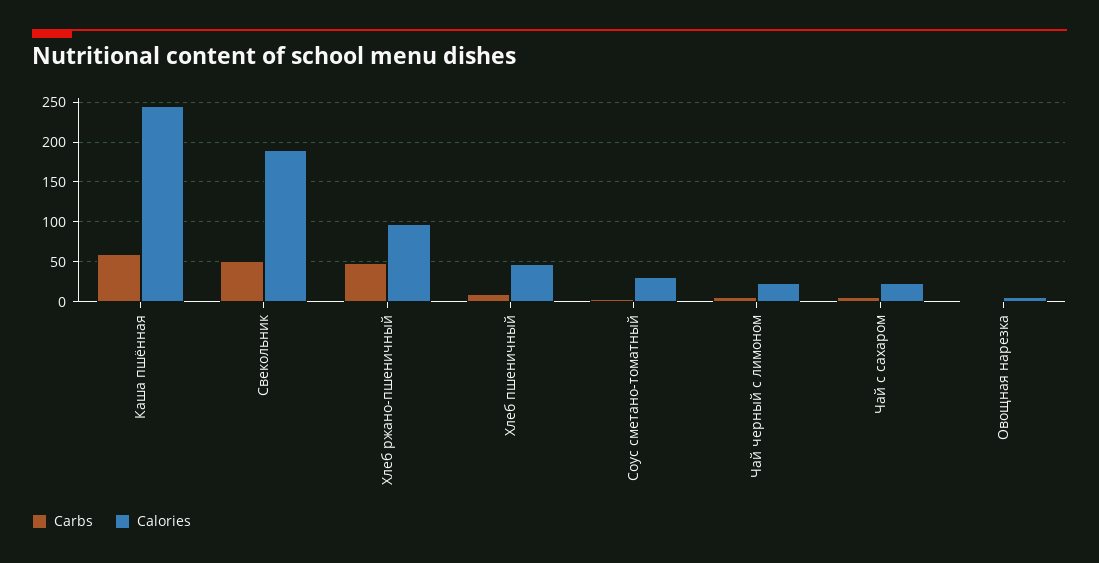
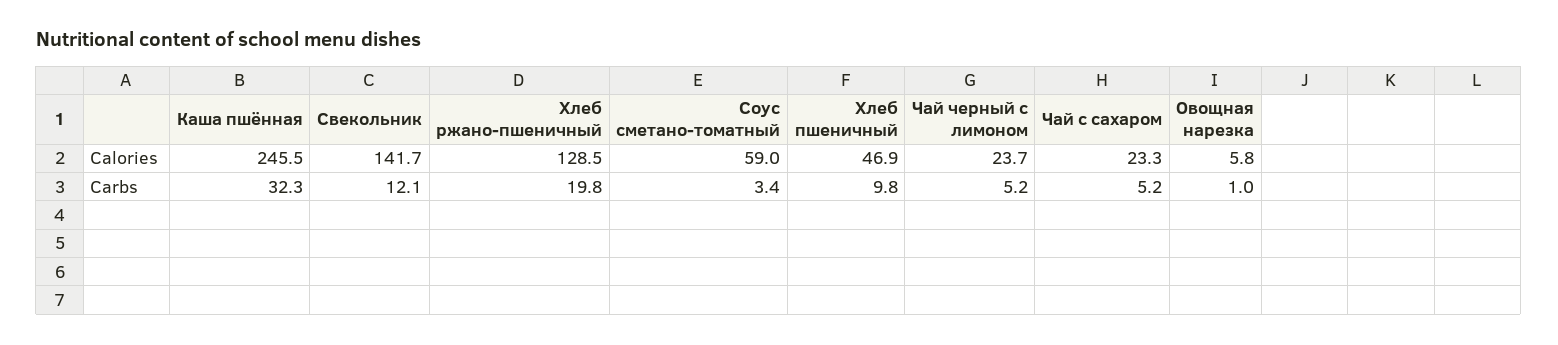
  {
    "Carbs": {
-     "Каша пшённая": 60,
+     "Каша пшённая": 32.3,
-     "Свекольник": 50,
+     "Свекольник": 12.1,
-     "Хлеб ржано-пшеничный": 50,
+     "Хлеб ржано-пшеничный": 19.8,
      "Хлеб пшеничный": 9.8,
      "Соус сметано-томатный": 3.4,
      "Чай черный с лимоном": 5.2,
      "Чай с сахаром": 5.2,
      "Овощная нарезка": 1
    },
    "Calories": {
      "Каша пшённая": 245.5,
-     "Свекольник": 190,
+     "Свекольник": 141.7,
-     "Хлеб ржано-пшеничный": 100,
+     "Хлеб ржано-пшеничный": 128.5,
      "Хлеб пшеничный": 46.9,
-     "Соус сметано-томатный": 30,
+     "Соус сметано-томатный": 59,
      "Чай черный с лимоном": 23.7,
      "Чай с сахаром": 23.3,
      "Овощная нарезка": 5.8
    }
  }

